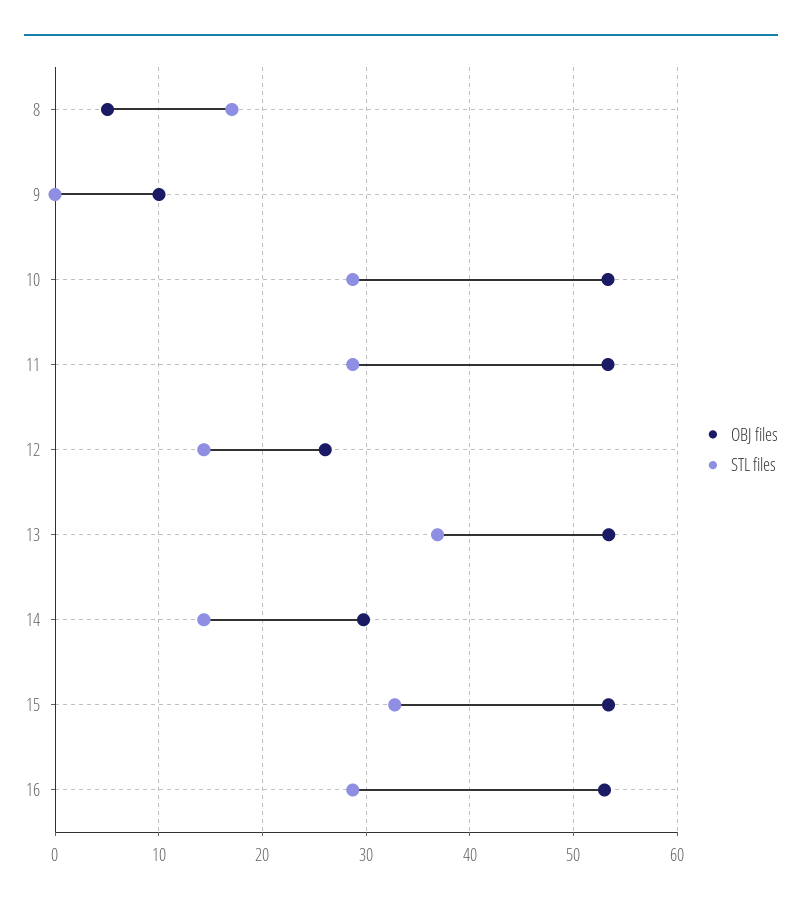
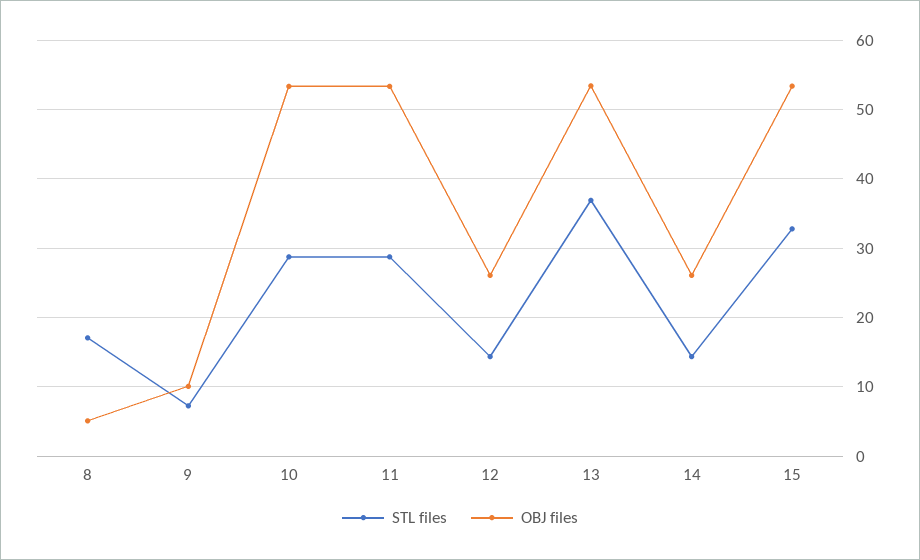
  {
    "OBJ files": {
      "8": 5,
      "9": 10,
      "10": 53,
      "11": 53,
      "12": 26,
      "13": 53,
-     "14": 30,
+     "14": 26,
-     "15": 53,
+     "15": 53
-     "16": 53
    },
    "STL files": {
      "8": 17,
-     "9": 0,
+     "9": 7,
      "10": 29,
      "11": 29,
      "12": 14,
      "13": 37,
      "14": 14,
-     "15": 33,
+     "15": 33
-     "16": 29
    }
  }

